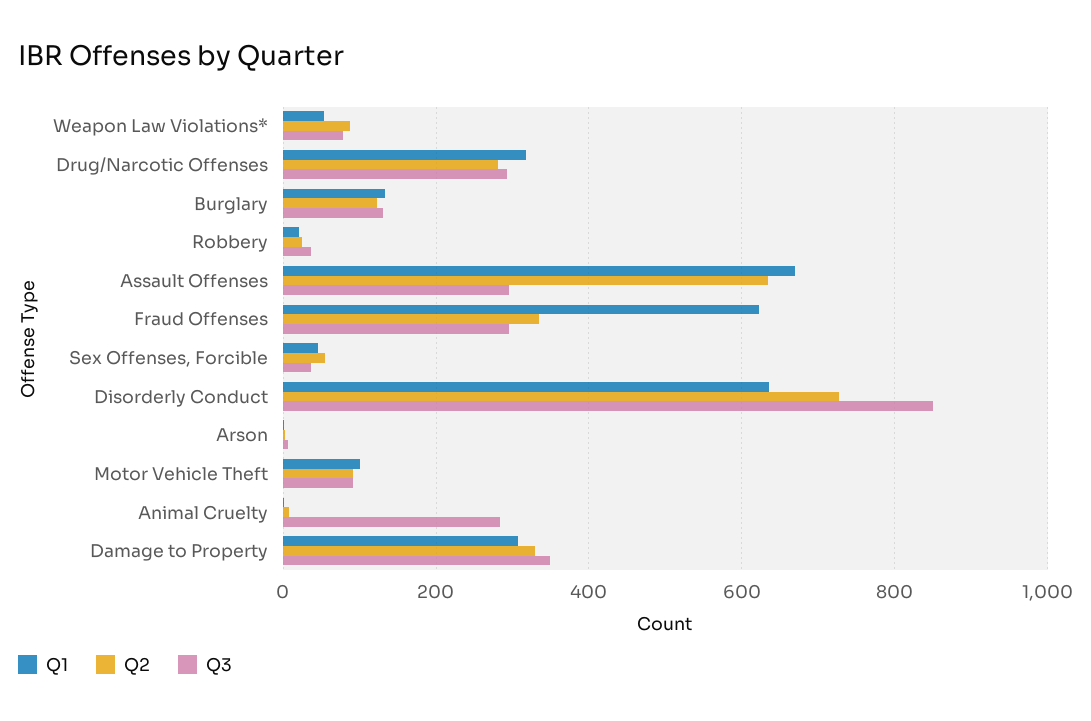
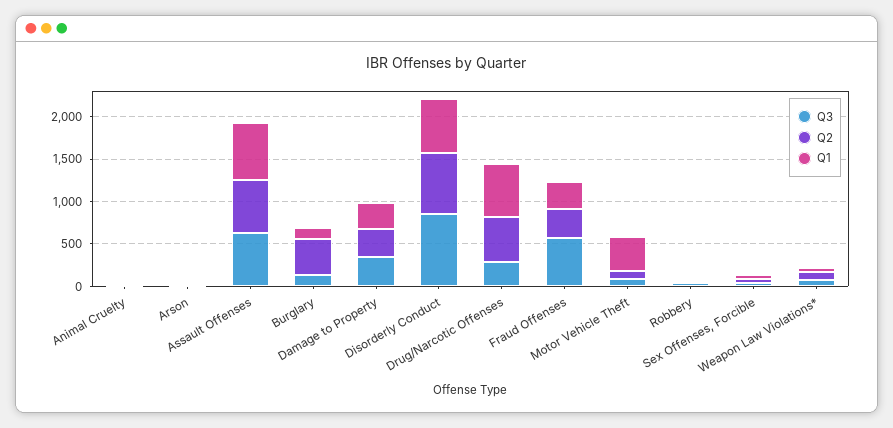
  {
    "Q1": {
      "Weapon Law Violations*": 60,
-     "Drug/Narcotic Offenses": 320,
+     "Drug/Narcotic Offenses": 600,
      "Burglary": 140,
      "Robbery": 20,
      "Assault Offenses": 660,
-     "Fraud Offenses": 620,
+     "Fraud Offenses": 300,
      "Sex Offenses, Forcible": 40,
      "Disorderly Conduct": 640,
      "Arson": 0,
-     "Motor Vehicle Theft": 100,
+     "Motor Vehicle Theft": 400,
      "Animal Cruelty": 0,
      "Damage to Property": 300
    },
    "Q2": {
      "Weapon Law Violations*": 80,
-     "Drug/Narcotic Offenses": 280,
+     "Drug/Narcotic Offenses": 500,
-     "Burglary": 120,
+     "Burglary": 400,
      "Robbery": 20,
      "Assault Offenses": 640,
      "Fraud Offenses": 340,
      "Sex Offenses, Forcible": 60,
      "Disorderly Conduct": 720,
      "Arson": 0,
      "Motor Vehicle Theft": 100,
      "Animal Cruelty": 0,
      "Damage to Property": 340
    },
    "Q3": {
      "Weapon Law Violations*": 80,
      "Drug/Narcotic Offenses": 300,
      "Burglary": 140,
      "Robbery": 40,
-     "Assault Offenses": 300,
+     "Assault Offenses": 600,
-     "Fraud Offenses": 300,
+     "Fraud Offenses": 600,
      "Sex Offenses, Forcible": 40,
      "Disorderly Conduct": 860,
      "Arson": 0,
      "Motor Vehicle Theft": 100,
-     "Animal Cruelty": 280,
+     "Animal Cruelty": 0,
      "Damage to Property": 340
    }
  }

